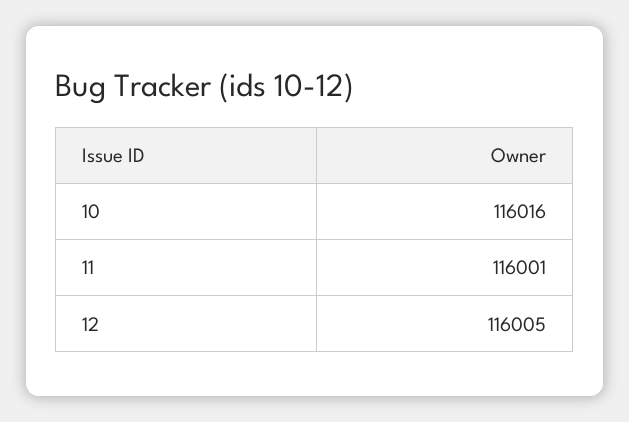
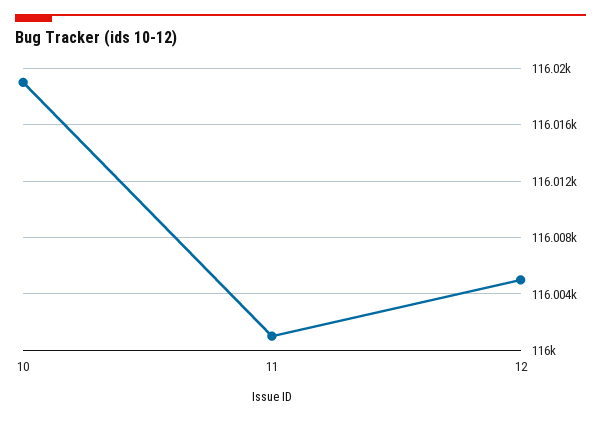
  {
-   "10": 116016,
+   "10": 116019,
    "11": 116001,
    "12": 116005
  }

